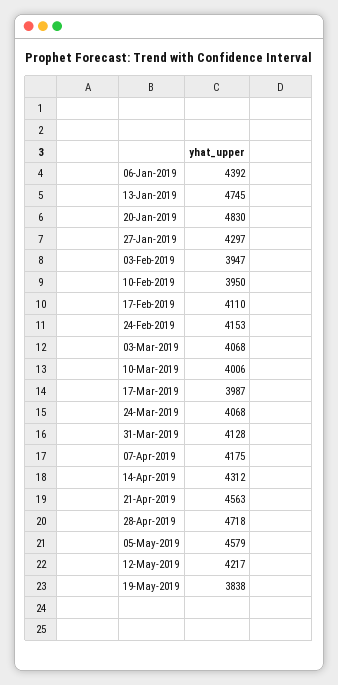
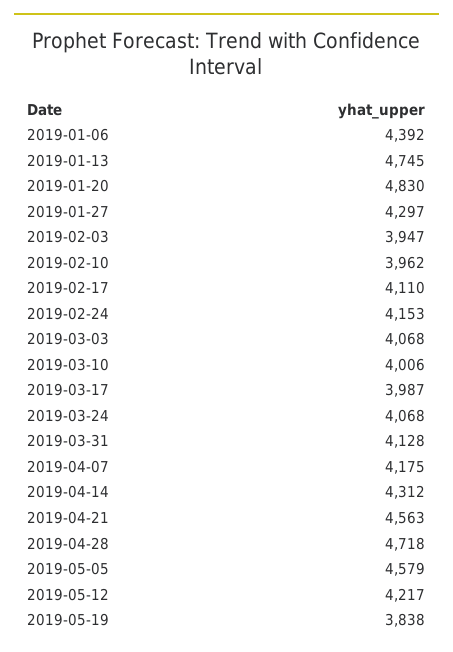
  {
    "06-Jan-2019": 4392,
    "13-Jan-2019": 4745,
    "20-Jan-2019": 4830,
    "27-Jan-2019": 4297,
    "03-Feb-2019": 3947,
-   "10-Feb-2019": 3950,
+   "10-Feb-2019": 3962,
    "17-Feb-2019": 4110,
    "24-Feb-2019": 4153,
    "03-Mar-2019": 4068,
    "10-Mar-2019": 4006,
    "17-Mar-2019": 3987,
    "24-Mar-2019": 4068,
    "31-Mar-2019": 4128,
    "07-Apr-2019": 4175,
    "14-Apr-2019": 4312,
    "21-Apr-2019": 4563,
    "28-Apr-2019": 4718,
    "05-May-2019": 4579,
    "12-May-2019": 4217,
    "19-May-2019": 3838
  }

